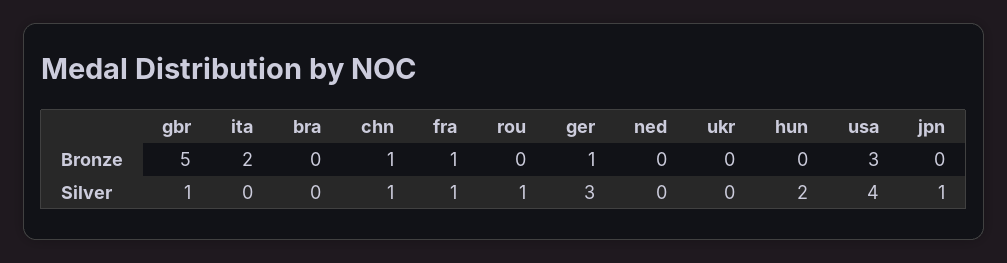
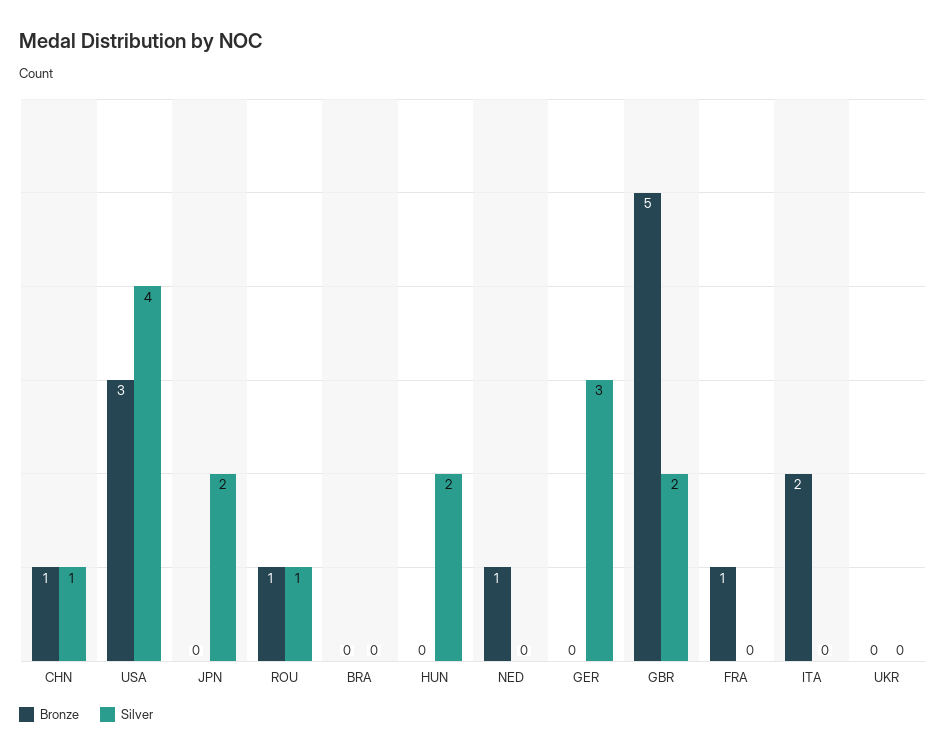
  {
    "Bronze": {
      "gbr": 5,
      "ita": 2,
      "bra": 0,
      "chn": 1,
      "fra": 1,
-     "rou": 0,
+     "rou": 1,
-     "ger": 1,
+     "ger": 0,
-     "ned": 0,
+     "ned": 1,
      "ukr": 0,
      "hun": 0,
      "usa": 3,
      "jpn": 0
    },
    "Silver": {
-     "gbr": 1,
+     "gbr": 2,
      "ita": 0,
      "bra": 0,
      "chn": 1,
-     "fra": 1,
+     "fra": 0,
      "rou": 1,
      "ger": 3,
      "ned": 0,
      "ukr": 0,
      "hun": 2,
      "usa": 4,
-     "jpn": 1
+     "jpn": 2
    }
  }

